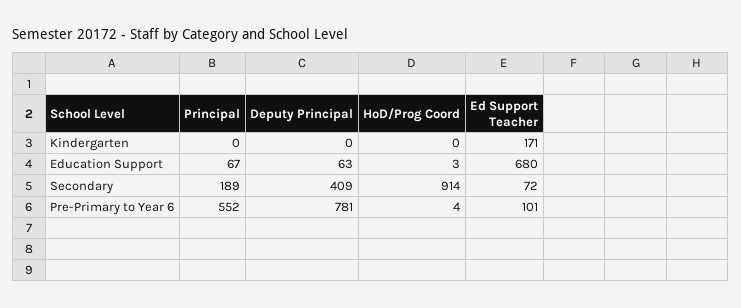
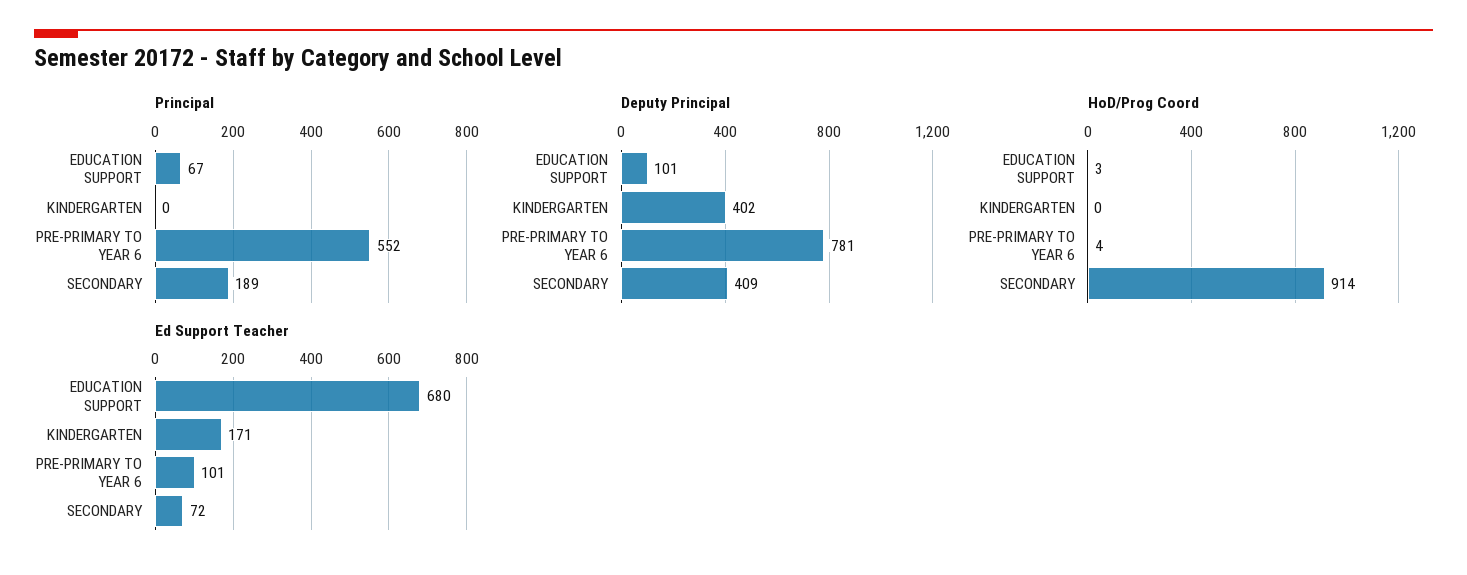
  {
    "Principal": {
      "Kindergarten": 0,
      "Education Support": 67,
      "Secondary": 189,
      "Pre-Primary to Year 6": 552
    },
    "Deputy Principal": {
-     "Kindergarten": 0,
+     "Kindergarten": 402,
-     "Education Support": 63,
+     "Education Support": 101,
      "Secondary": 409,
      "Pre-Primary to Year 6": 781
    },
    "HoD/Prog Coord": {
      "Kindergarten": 0,
      "Education Support": 3,
      "Secondary": 914,
      "Pre-Primary to Year 6": 4
    },
    "Ed Support Teacher": {
      "Kindergarten": 171,
      "Education Support": 680,
      "Secondary": 72,
      "Pre-Primary to Year 6": 101
    }
  }

